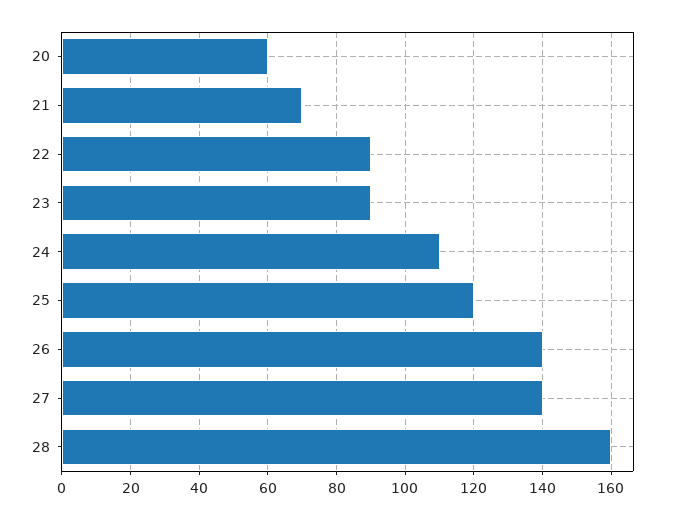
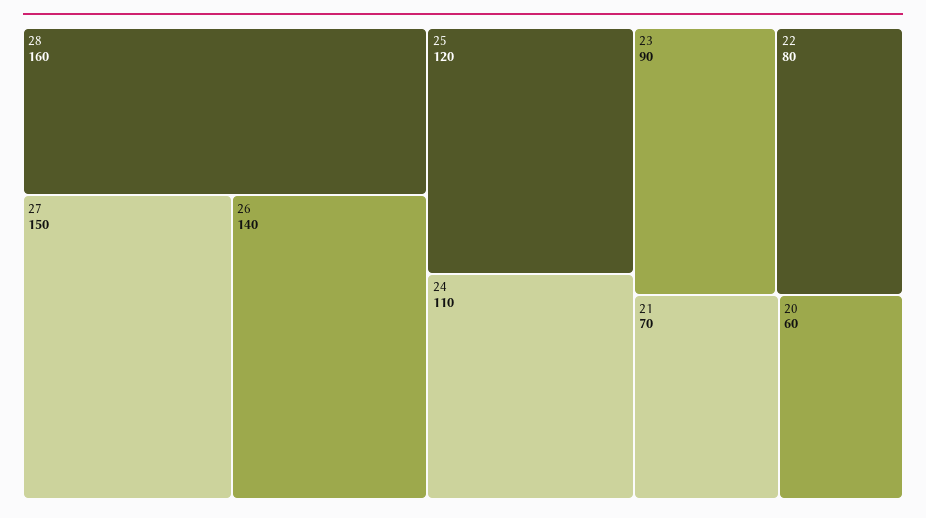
  {
    "20": 60,
    "21": 70,
-   "22": 90,
+   "22": 80,
    "23": 90,
    "24": 110,
    "25": 120,
    "26": 140,
-   "27": 140,
+   "27": 150,
    "28": 160
  }

